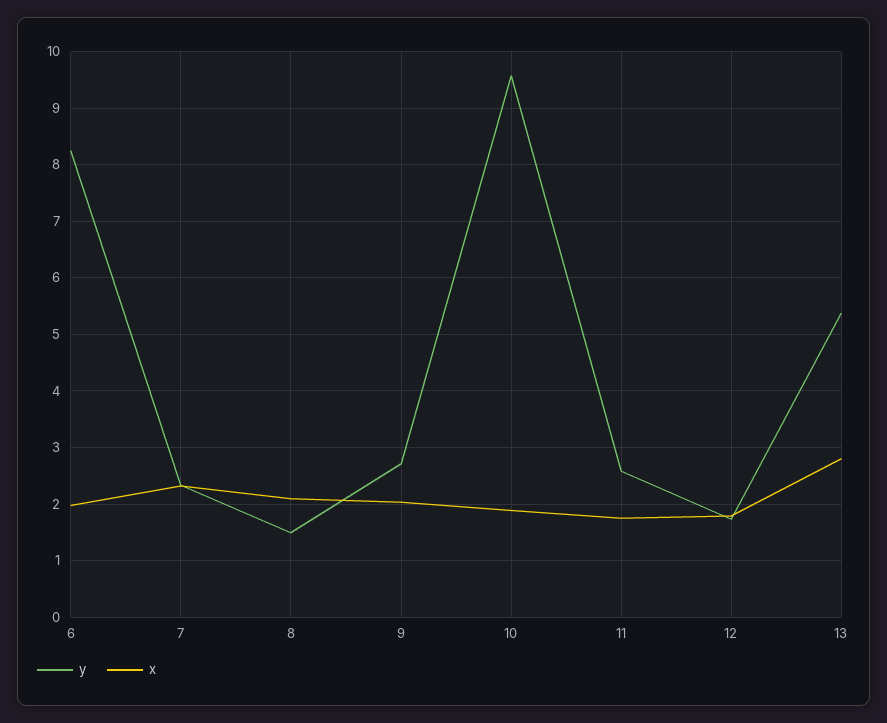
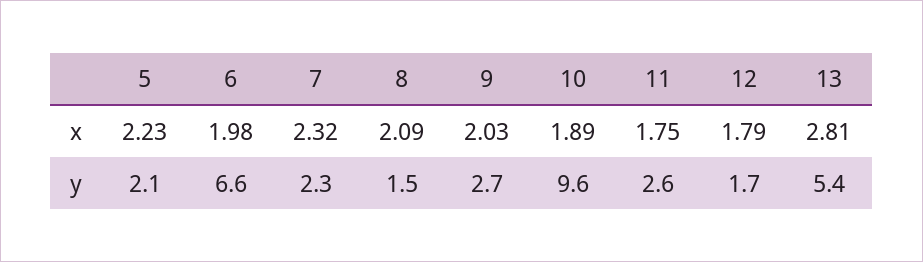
  {
    "y": {
-     "6": 8.2,
+     "6": 6.6,
      "7": 2.3,
      "8": 1.5,
      "9": 2.7,
      "10": 9.6,
      "11": 2.6,
      "12": 1.7,
-     "13": 5.4
+     "13": 5.4,
+     "5": 2.1
    },
    "x": {
      "6": 1.98,
      "7": 2.32,
      "8": 2.09,
      "9": 2.03,
      "10": 1.89,
      "11": 1.75,
      "12": 1.79,
-     "13": 2.81
+     "13": 2.81,
+     "5": 2.23
    }
  }

